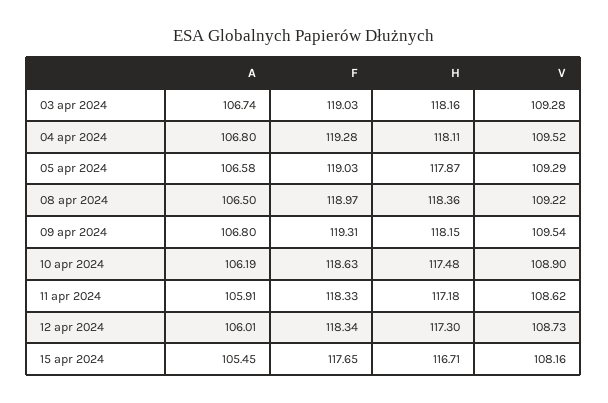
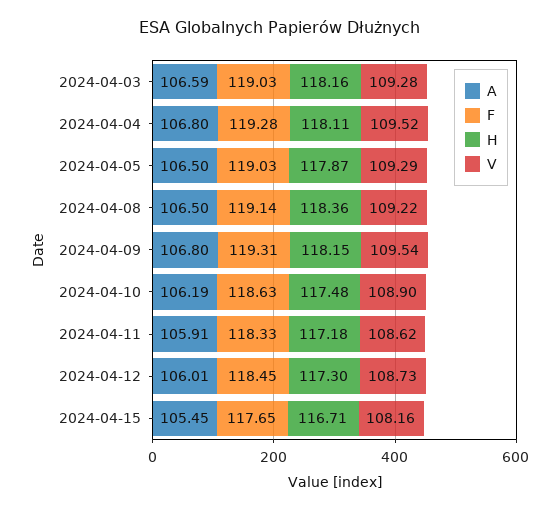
  {
    "A": {
-     "03 apr 2024": 106.74,
+     "03 apr 2024": 106.59,
      "04 apr 2024": 106.8,
-     "05 apr 2024": 106.58,
+     "05 apr 2024": 106.5,
      "08 apr 2024": 106.5,
      "09 apr 2024": 106.8,
      "10 apr 2024": 106.19,
      "11 apr 2024": 105.91,
      "12 apr 2024": 106.01,
      "15 apr 2024": 105.45
    },
    "F": {
      "03 apr 2024": 119.03,
      "04 apr 2024": 119.28,
      "05 apr 2024": 119.03,
-     "08 apr 2024": 118.97,
+     "08 apr 2024": 119.14,
      "09 apr 2024": 119.31,
      "10 apr 2024": 118.63,
      "11 apr 2024": 118.33,
-     "12 apr 2024": 118.34,
+     "12 apr 2024": 118.45,
      "15 apr 2024": 117.65
    },
    "H": {
      "03 apr 2024": 118.16,
      "04 apr 2024": 118.11,
      "05 apr 2024": 117.87,
      "08 apr 2024": 118.36,
      "09 apr 2024": 118.15,
      "10 apr 2024": 117.48,
      "11 apr 2024": 117.18,
      "12 apr 2024": 117.3,
      "15 apr 2024": 116.71
    },
    "V": {
      "03 apr 2024": 109.28,
      "04 apr 2024": 109.52,
      "05 apr 2024": 109.29,
      "08 apr 2024": 109.22,
      "09 apr 2024": 109.54,
      "10 apr 2024": 108.9,
      "11 apr 2024": 108.62,
      "12 apr 2024": 108.73,
      "15 apr 2024": 108.16
    }
  }

